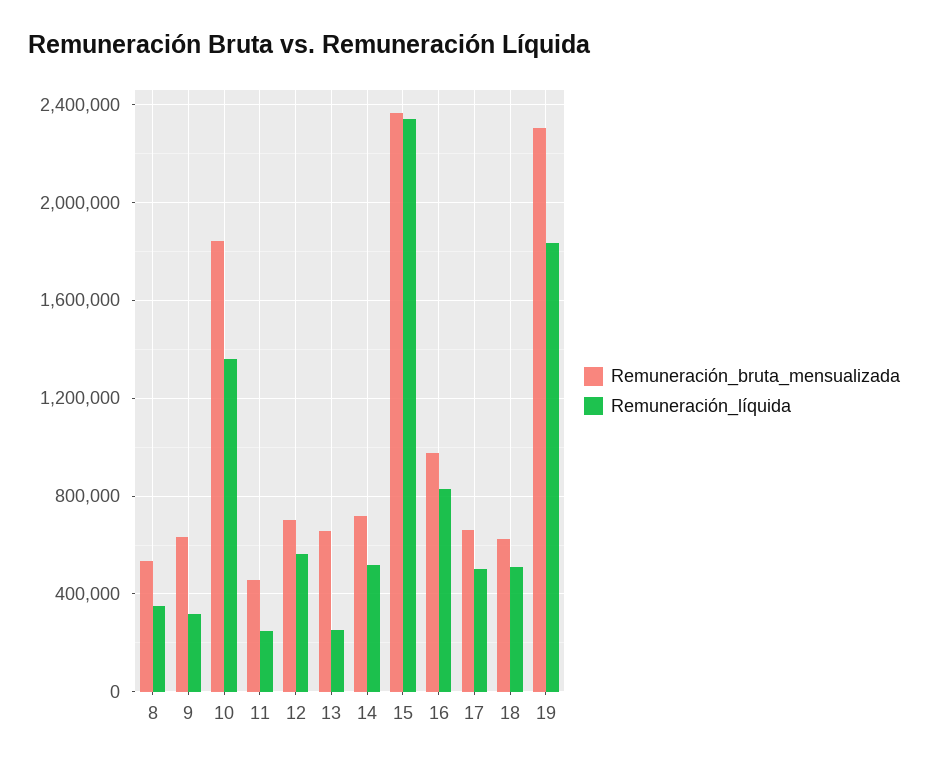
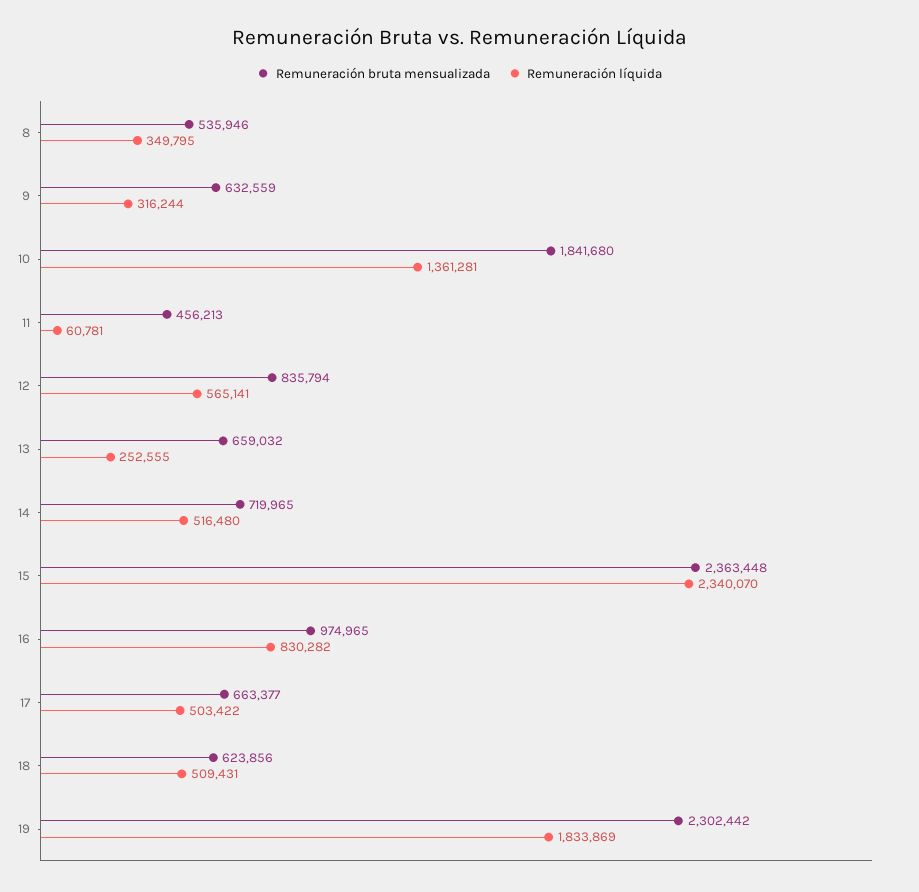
  {
    "Remuneración_bruta_mensualizada": {
      "8": 535946,
      "9": 632559,
      "10": 1841680,
      "11": 456213,
-     "12": 700000,
+     "12": 835794,
      "13": 659032,
      "14": 719965,
      "15": 2363448,
      "16": 974965,
      "17": 663377,
      "18": 623856,
      "19": 2302442
    },
    "Remuneración_líquida": {
      "8": 349795,
      "9": 316244,
      "10": 1361281,
-     "11": 250000,
+     "11": 60781,
      "12": 565141,
      "13": 252555,
      "14": 516480,
      "15": 2340070,
      "16": 830282,
      "17": 503422,
      "18": 509431,
      "19": 1833869
    }
  }

